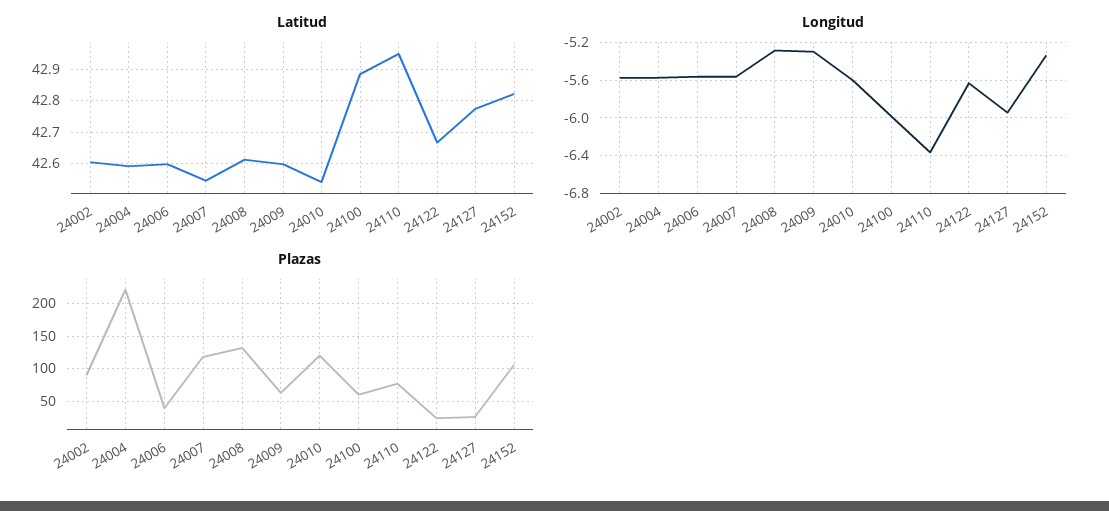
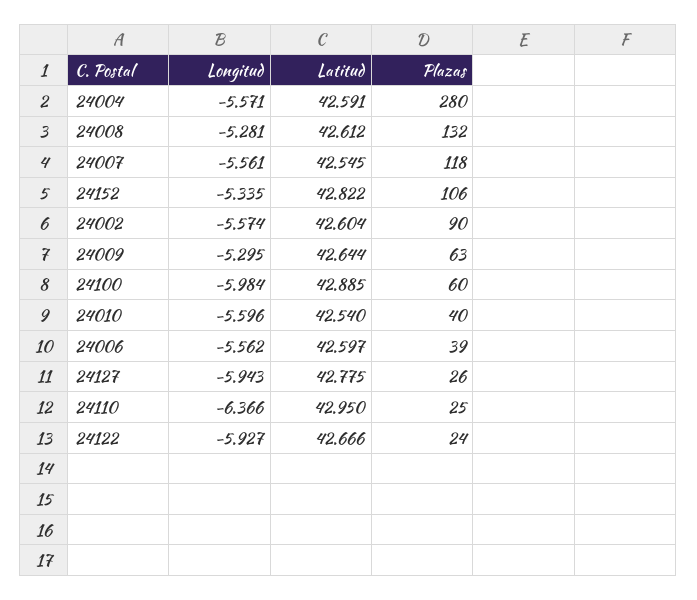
  {
    "Latitud": {
      "24002": 42.604,
      "24004": 42.591,
      "24006": 42.597,
      "24007": 42.545,
      "24008": 42.612,
-     "24009": 42.6,
+     "24009": 42.644,
      "24010": 42.54,
      "24100": 42.885,
      "24110": 42.95,
      "24122": 42.666,
      "24127": 42.775,
      "24152": 42.822
    },
    "Longitud": {
      "24002": -5.574,
      "24004": -5.571,
      "24006": -5.562,
      "24007": -5.561,
      "24008": -5.281,
      "24009": -5.295,
      "24010": -5.596,
      "24100": -5.984,
      "24110": -6.366,
-     "24122": -5.6,
+     "24122": -5.927,
      "24127": -5.943,
      "24152": -5.335
    },
    "Plazas": {
      "24002": 90,
-     "24004": 220,
+     "24004": 280,
      "24006": 39,
      "24007": 118,
      "24008": 132,
      "24009": 63,
-     "24010": 120,
+     "24010": 40,
      "24100": 60,
-     "24110": 80,
+     "24110": 25,
      "24122": 24,
      "24127": 26,
      "24152": 106
    }
  }

